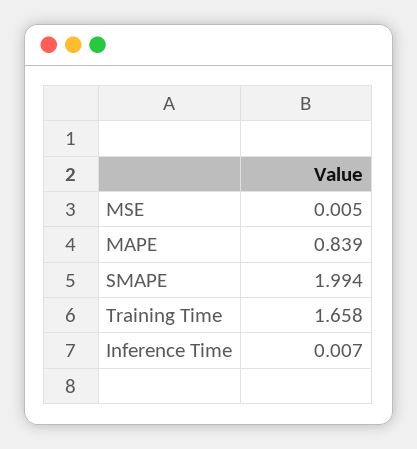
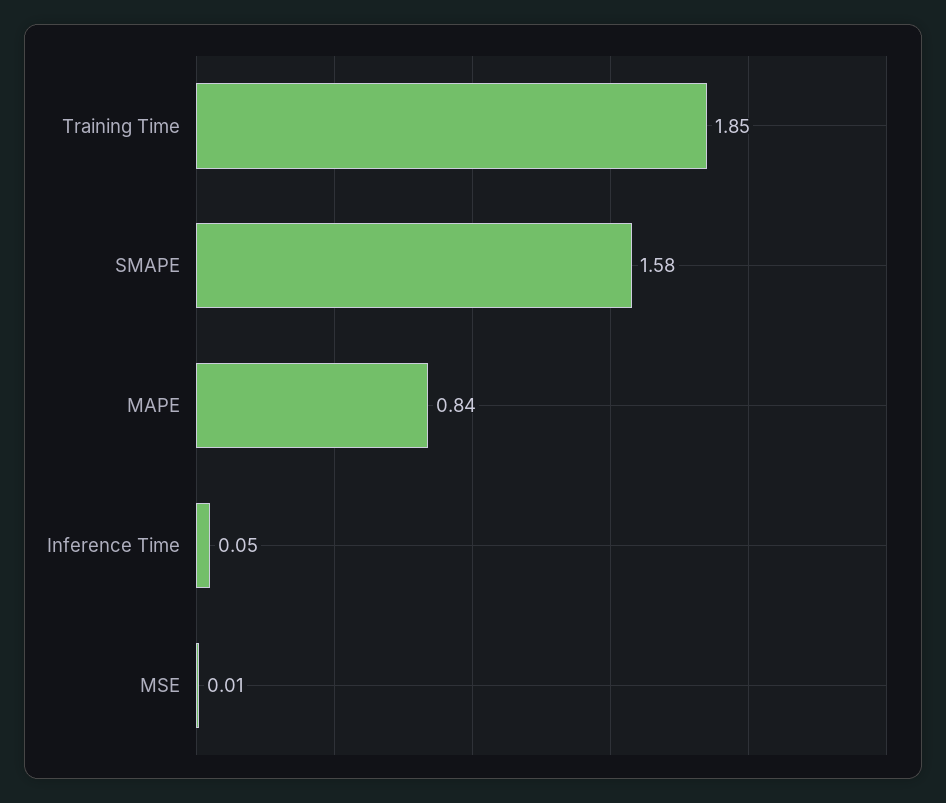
  {
    "MSE": 0.005,
    "MAPE": 0.839,
-   "SMAPE": 1.994,
+   "SMAPE": 1.58,
-   "Training Time": 1.658,
+   "Training Time": 1.85,
-   "Inference Time": 0.007
+   "Inference Time": 0.05
  }

